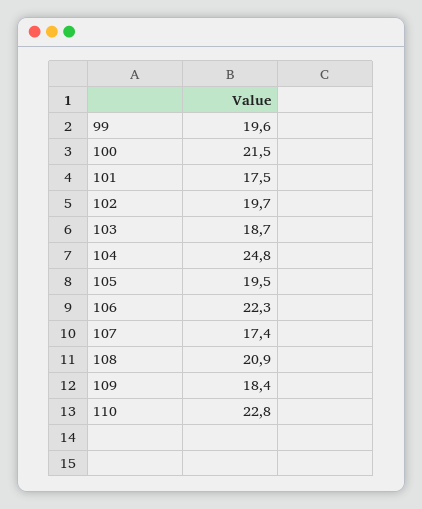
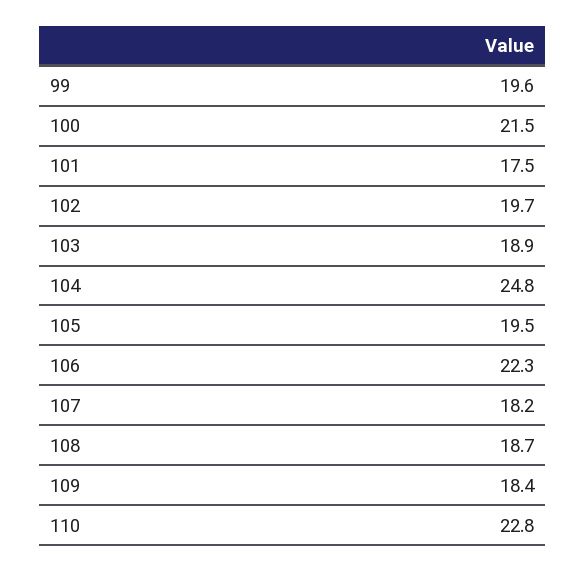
  {
    "99": 19.6,
    "100": 21.5,
    "101": 17.5,
    "102": 19.7,
-   "103": 18.7,
+   "103": 18.9,
    "104": 24.8,
    "105": 19.5,
    "106": 22.3,
-   "107": 17.4,
+   "107": 18.2,
-   "108": 20.9,
+   "108": 18.7,
    "109": 18.4,
    "110": 22.8
  }

